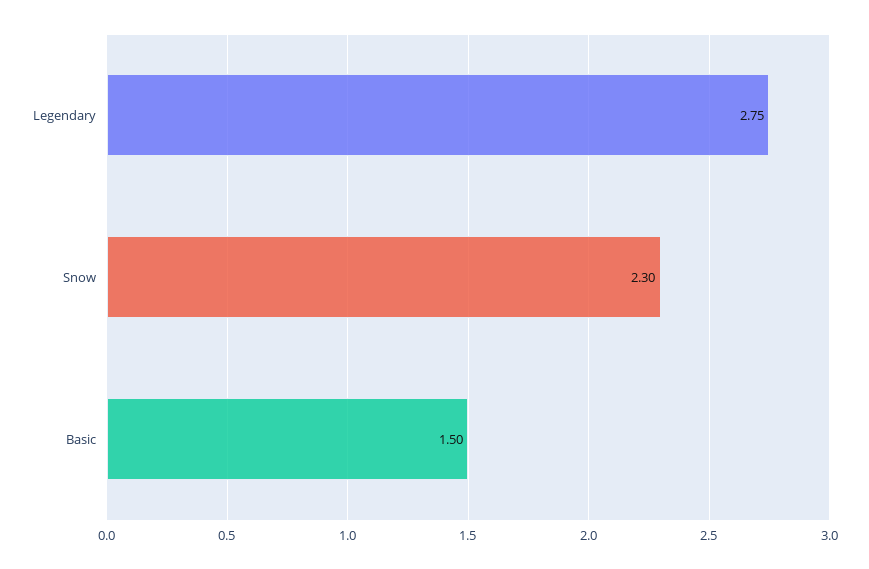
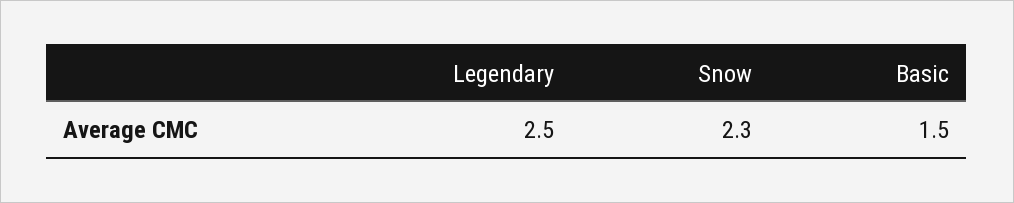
  {
-   "Legendary": 2.75,
+   "Legendary": 2.5,
    "Snow": 2.3,
    "Basic": 1.5
  }

